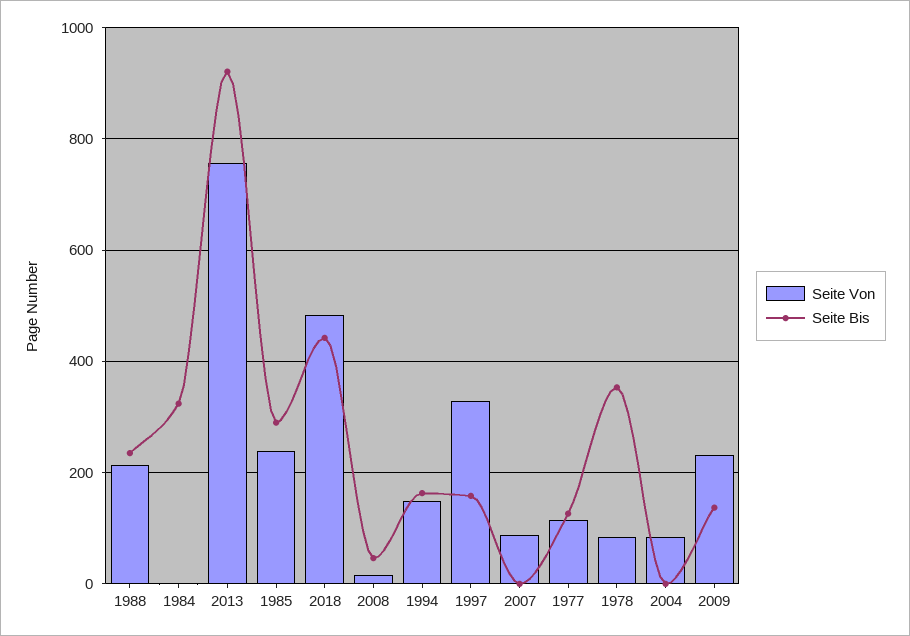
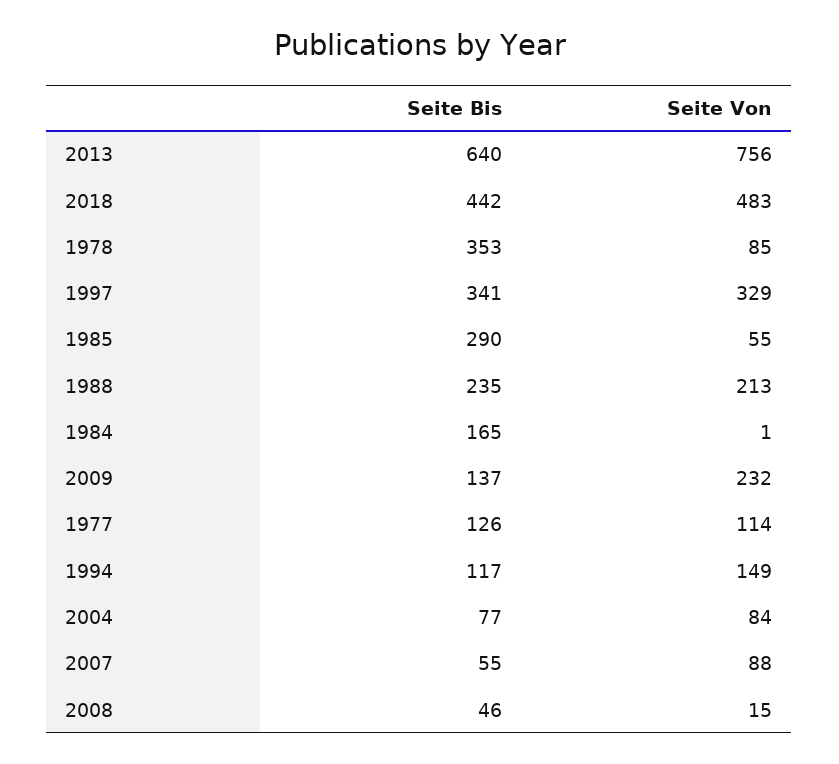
  {
    "Seite Von": {
      "1988": 213,
      "1984": 1,
      "2013": 756,
-     "1985": 240,
+     "1985": 55,
      "2018": 483,
      "2008": 15,
      "1994": 149,
      "1997": 329,
      "2007": 88,
      "1977": 114,
      "1978": 85,
      "2004": 84,
      "2009": 232
    },
    "Seite Bis": {
      "1988": 235,
-     "1984": 320,
+     "1984": 165,
-     "2013": 920,
+     "2013": 640,
      "1985": 290,
      "2018": 442,
      "2008": 46,
-     "1994": 160,
+     "1994": 117,
-     "1997": 160,
+     "1997": 341,
-     "2007": 0,
+     "2007": 55,
      "1977": 126,
      "1978": 353,
-     "2004": 0,
+     "2004": 77,
      "2009": 137
    }
  }

